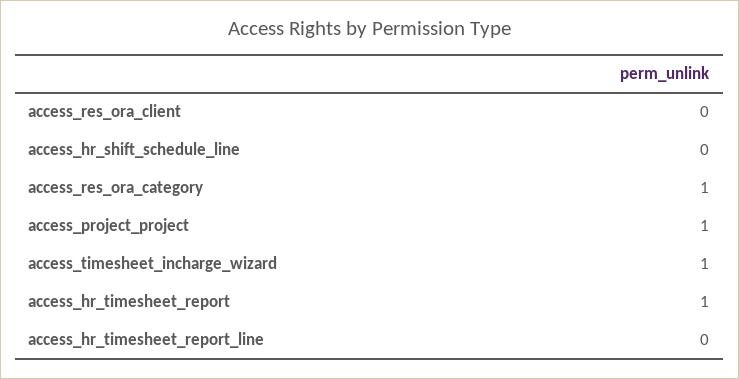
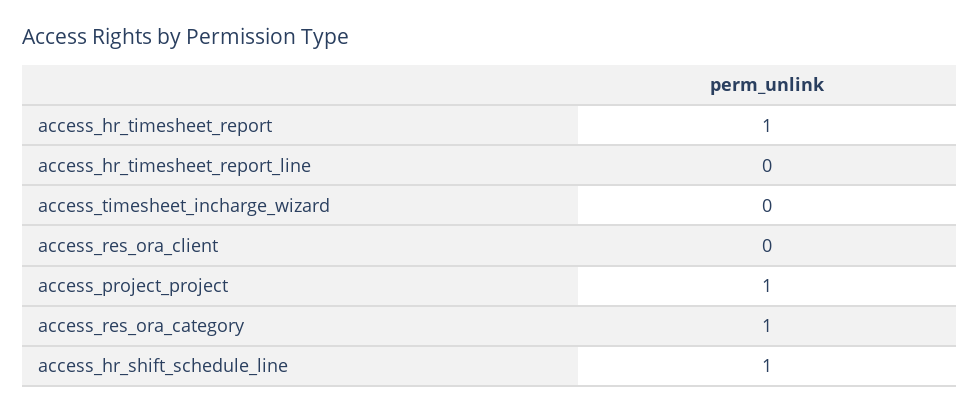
  {
    "access_res_ora_client": 0,
-   "access_hr_shift_schedule_line": 0,
+   "access_hr_shift_schedule_line": 1,
    "access_res_ora_category": 1,
    "access_project_project": 1,
-   "access_timesheet_incharge_wizard": 1,
+   "access_timesheet_incharge_wizard": 0,
    "access_hr_timesheet_report": 1,
    "access_hr_timesheet_report_line": 0
  }

